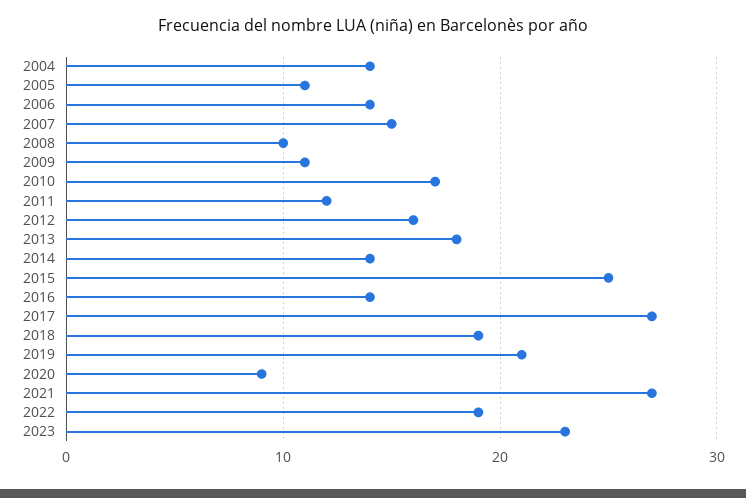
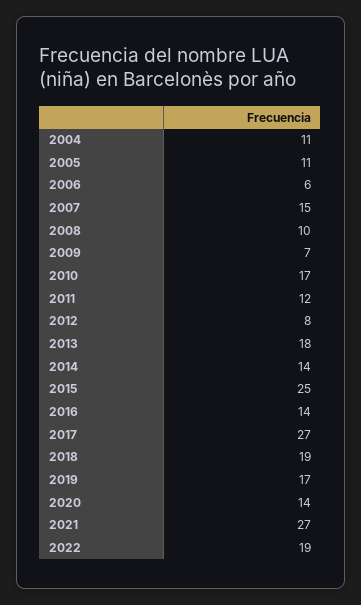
  {
-   "2004": 14,
+   "2004": 11,
    "2005": 11,
-   "2006": 14,
+   "2006": 6,
    "2007": 15,
    "2008": 10,
-   "2009": 11,
+   "2009": 7,
    "2010": 17,
    "2011": 12,
-   "2012": 16,
+   "2012": 8,
    "2013": 18,
    "2014": 14,
    "2015": 25,
    "2016": 14,
    "2017": 27,
    "2018": 19,
-   "2019": 21,
+   "2019": 17,
-   "2020": 9,
+   "2020": 14,
    "2021": 27,
-   "2022": 19,
+   "2022": 19
-   "2023": 23
  }

